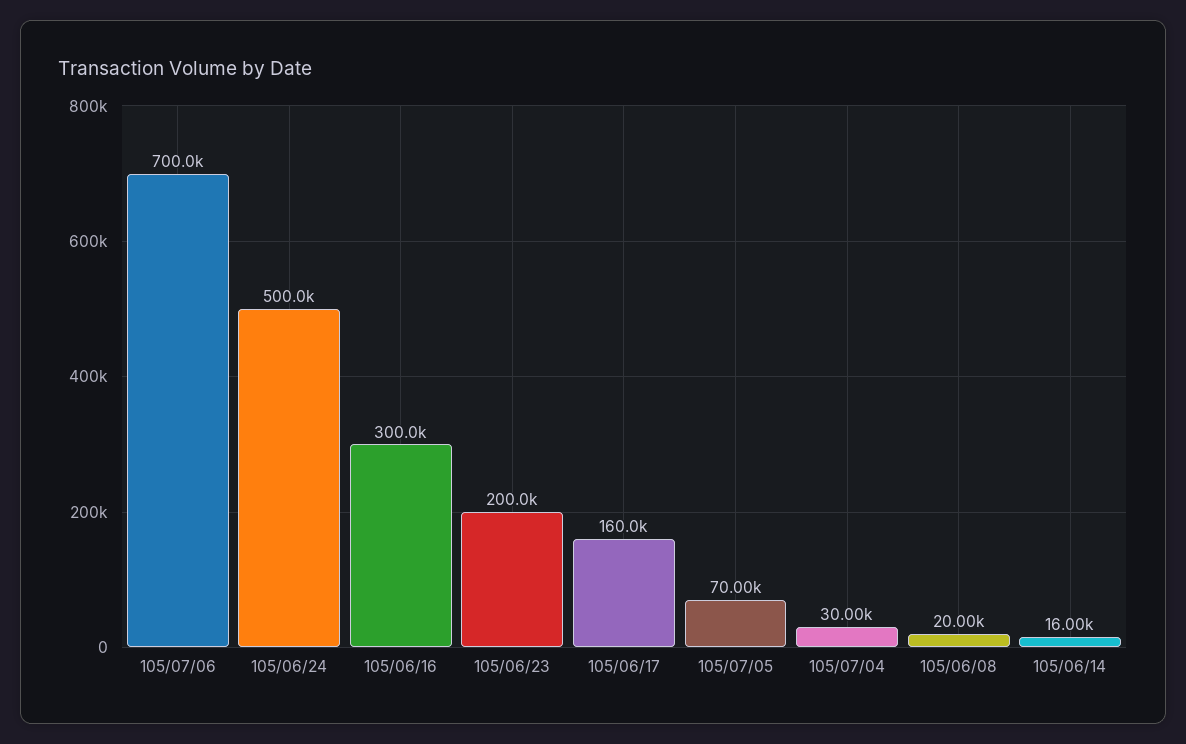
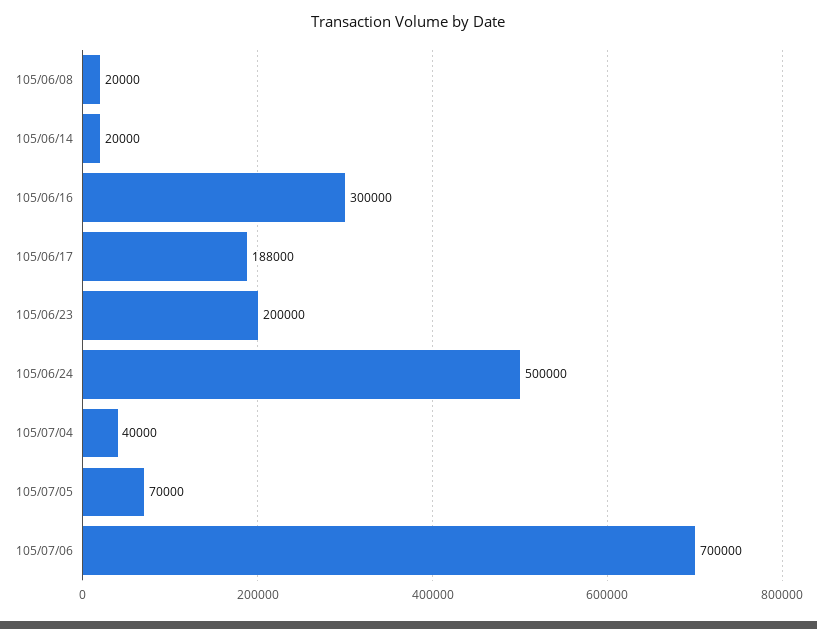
  {
    "105/07/06": 700000,
    "105/06/24": 500000,
    "105/06/16": 300000,
    "105/06/23": 200000,
-   "105/06/17": 160000,
+   "105/06/17": 188000,
    "105/07/05": 70000,
-   "105/07/04": 30000,
+   "105/07/04": 40000,
    "105/06/08": 20000,
-   "105/06/14": 16000
+   "105/06/14": 20000
  }

